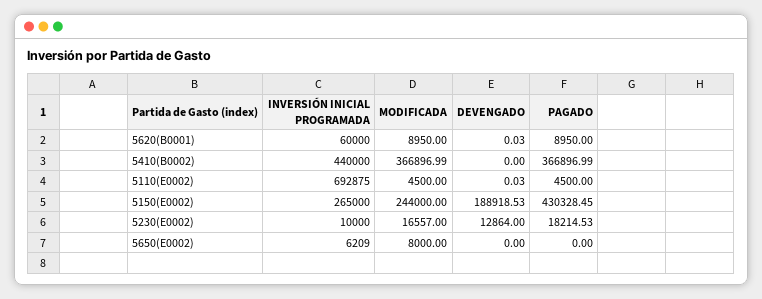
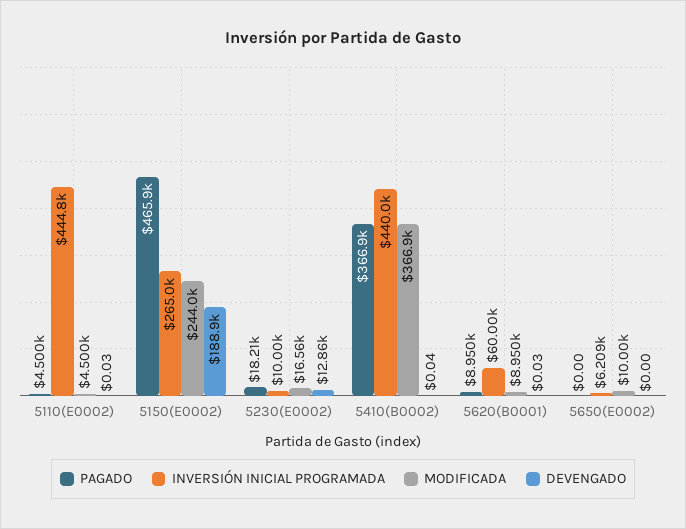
  {
    "INVERSIÓN INICIAL PROGRAMADA": {
      "5620(B0001)": 60000,
      "5410(B0002)": 440000,
-     "5110(E0002)": 692875,
+     "5110(E0002)": 444800,
      "5150(E0002)": 265000,
      "5230(E0002)": 10000,
      "5650(E0002)": 6209
    },
    "MODIFICADA": {
      "5620(B0001)": 8950,
      "5410(B0002)": 366896.99,
      "5110(E0002)": 4500,
      "5150(E0002)": 244000,
      "5230(E0002)": 16557,
-     "5650(E0002)": 8000
+     "5650(E0002)": 10000
    },
    "DEVENGADO": {
      "5620(B0001)": 0.03,
-     "5410(B0002)": 0,
+     "5410(B0002)": 0.04,
      "5110(E0002)": 0.03,
      "5150(E0002)": 188918.53,
      "5230(E0002)": 12864,
      "5650(E0002)": 0
    },
    "PAGADO": {
      "5620(B0001)": 8950,
      "5410(B0002)": 366896.99,
      "5110(E0002)": 4500,
-     "5150(E0002)": 430328.45,
+     "5150(E0002)": 465900,
      "5230(E0002)": 18214.53,
      "5650(E0002)": 0
    }
  }

